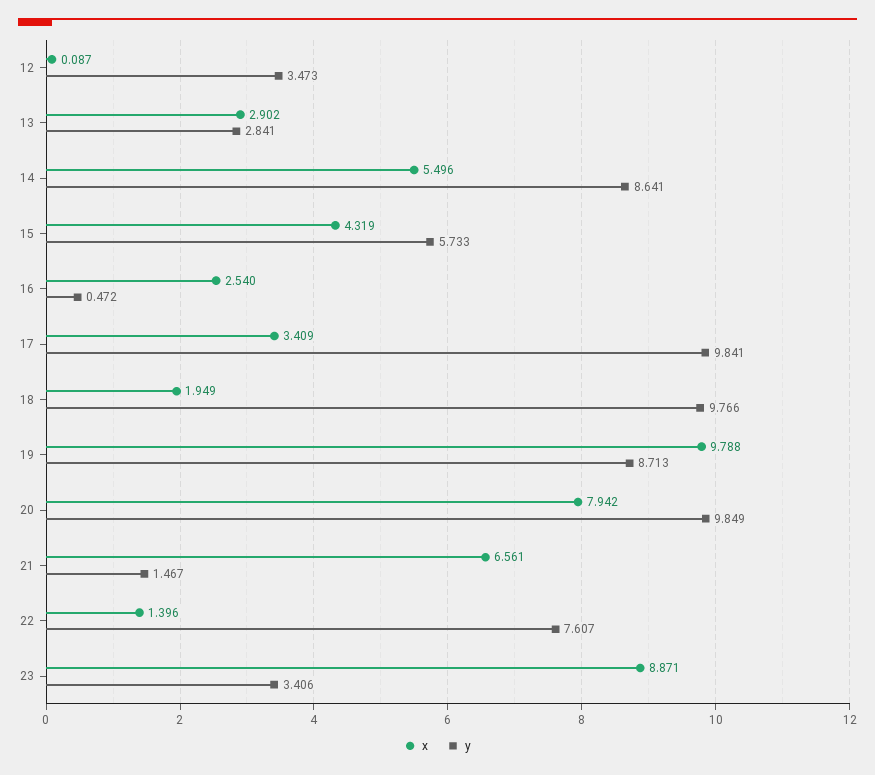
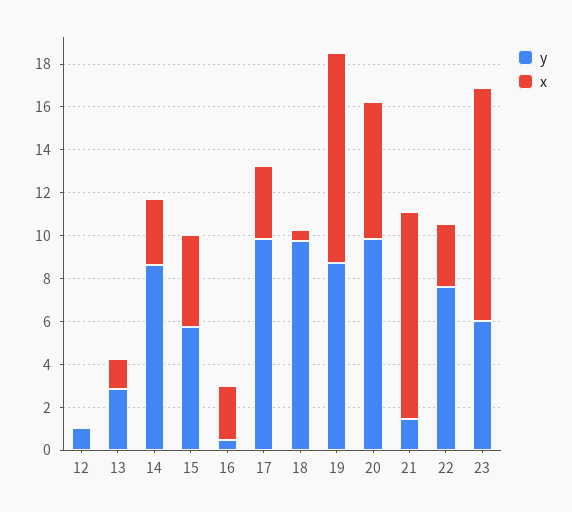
  {
    "x": {
      "12": 0.087,
-     "13": 2.902,
+     "13": 1.5,
-     "14": 5.496,
+     "14": 3,
      "15": 4.319,
      "16": 2.54,
      "17": 3.409,
-     "18": 1.949,
+     "18": 0.5,
      "19": 9.788,
-     "20": 7.942,
+     "20": 6.5,
-     "21": 6.561,
+     "21": 9.5,
-     "22": 1.396,
+     "22": 3,
-     "23": 8.871
+     "23": 11
    },
    "y": {
-     "12": 3.473,
+     "12": 1,
      "13": 2.841,
      "14": 8.641,
      "15": 5.733,
      "16": 0.472,
      "17": 9.841,
      "18": 9.766,
      "19": 8.713,
      "20": 9.849,
      "21": 1.467,
      "22": 7.607,
-     "23": 3.406
+     "23": 6
    }
  }

